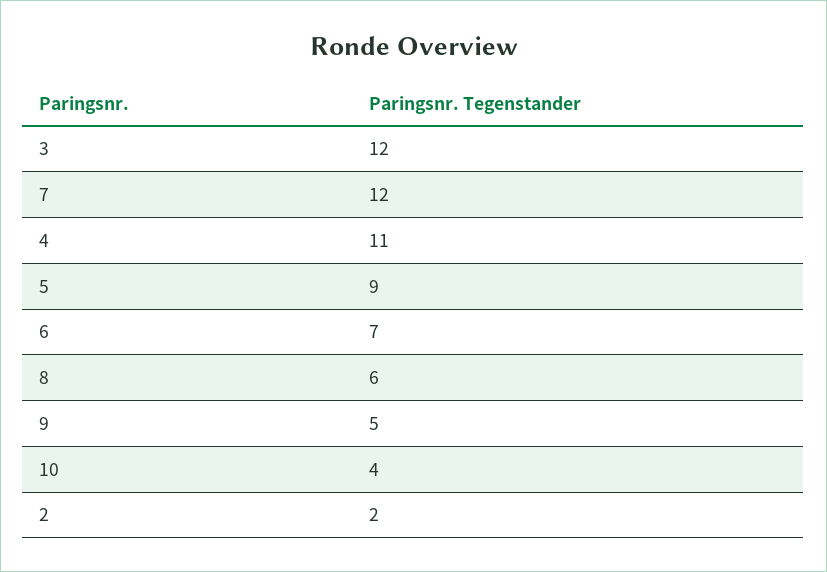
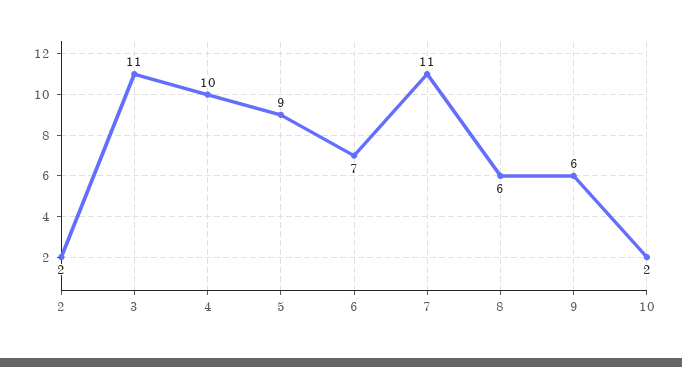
  {
-   "3": 12,
+   "3": 11,
-   "7": 12,
+   "7": 11,
-   "4": 11,
+   "4": 10,
    "5": 9,
    "6": 7,
    "8": 6,
-   "9": 5,
+   "9": 6,
-   "10": 4,
+   "10": 2,
    "2": 2
  }

